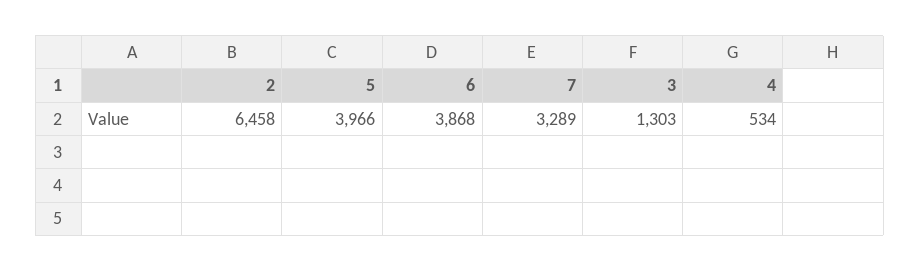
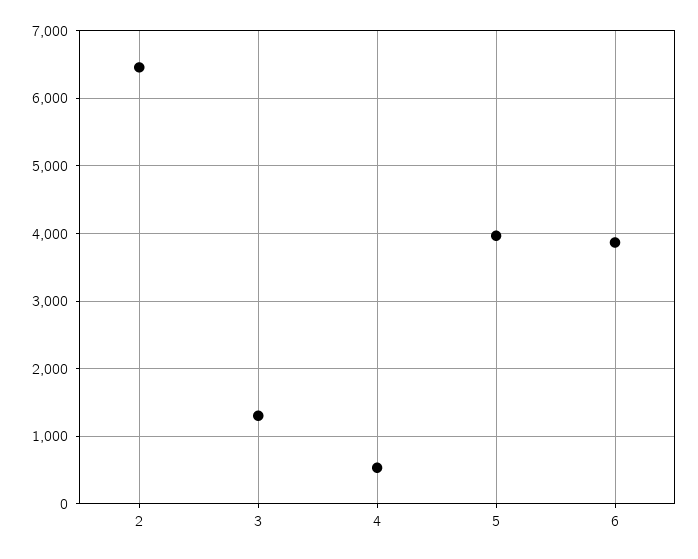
  {
    "2": 6458,
    "5": 3966,
    "6": 3868,
-   "7": 3289,
    "3": 1303,
    "4": 534
  }

